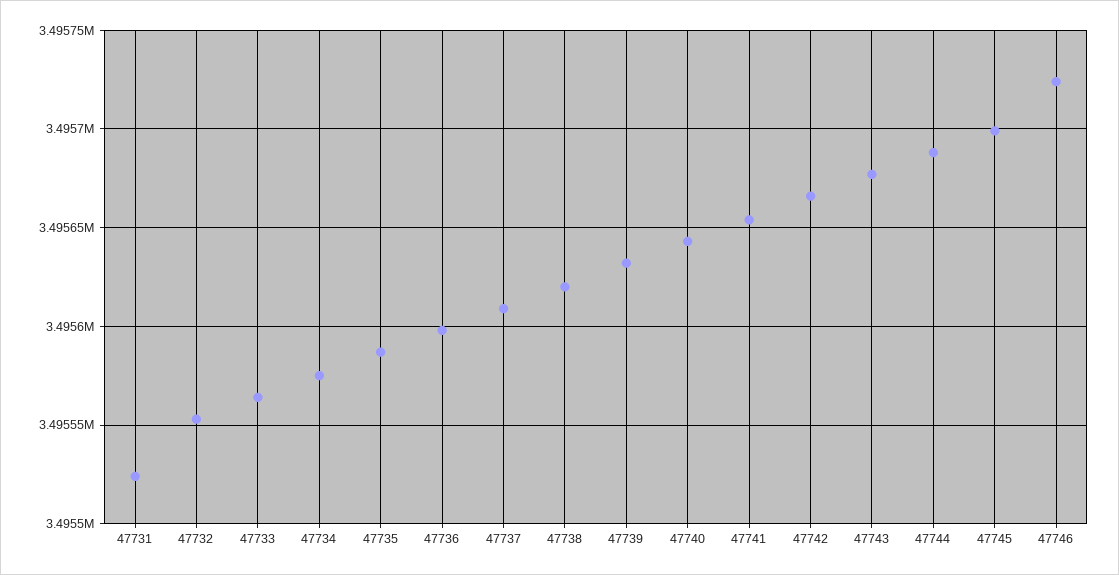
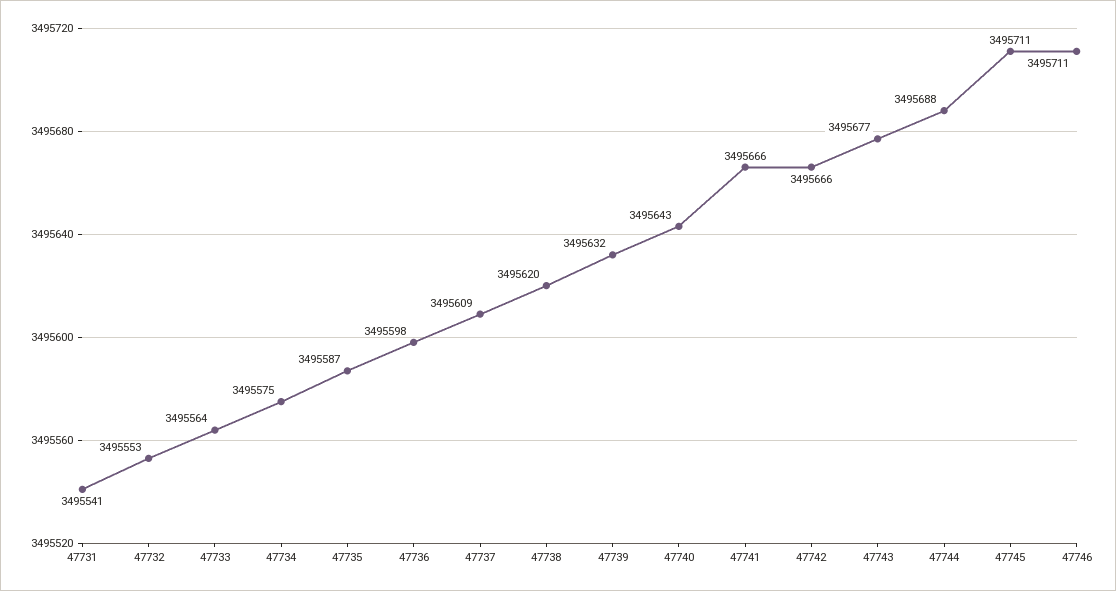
  {
-   "47731": 3495525,
+   "47731": 3495541,
    "47732": 3495553,
    "47733": 3495564,
    "47734": 3495575,
    "47735": 3495587,
    "47736": 3495598,
    "47737": 3495609,
    "47738": 3495620,
    "47739": 3495632,
    "47740": 3495643,
-   "47741": 3495655,
+   "47741": 3495666,
    "47742": 3495666,
    "47743": 3495677,
    "47744": 3495688,
-   "47745": 3495700,
+   "47745": 3495711,
-   "47746": 3495725
+   "47746": 3495711
  }

